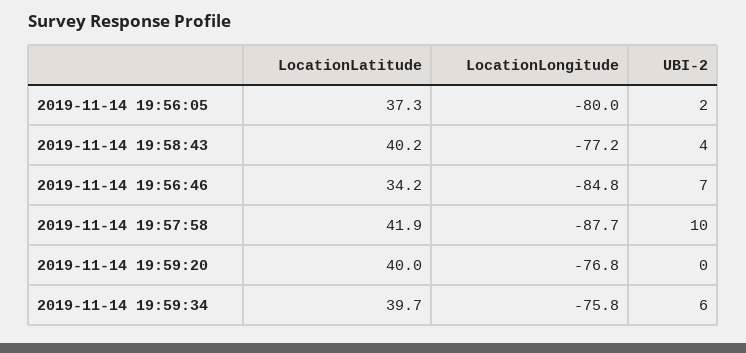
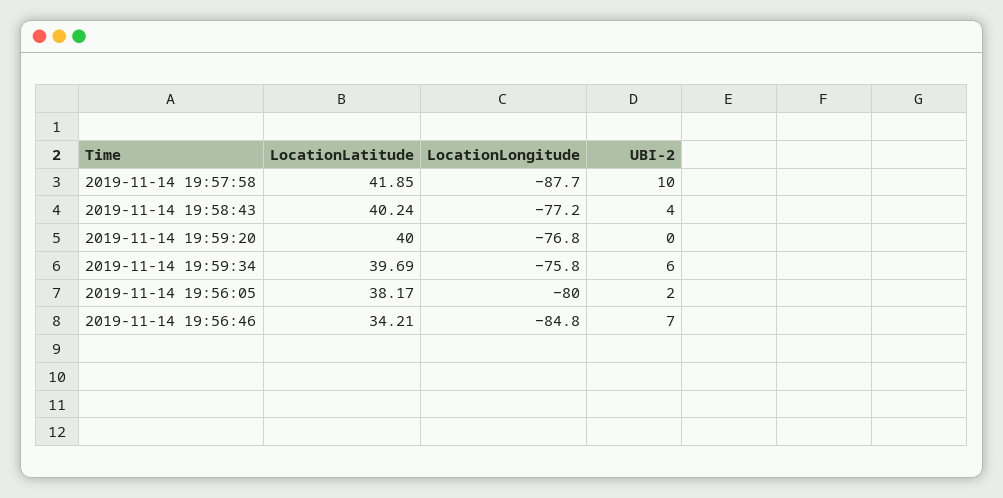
  {
    "LocationLatitude": {
-     "2019-11-14 19:56:05": 37.3,
+     "2019-11-14 19:56:05": 38.17,
      "2019-11-14 19:58:43": 40.24,
      "2019-11-14 19:56:46": 34.21,
      "2019-11-14 19:57:58": 41.85,
      "2019-11-14 19:59:20": 40,
      "2019-11-14 19:59:34": 39.69
    },
    "LocationLongitude": {
      "2019-11-14 19:56:05": -80,
      "2019-11-14 19:58:43": -77.2,
      "2019-11-14 19:56:46": -84.8,
      "2019-11-14 19:57:58": -87.7,
      "2019-11-14 19:59:20": -76.8,
      "2019-11-14 19:59:34": -75.8
    },
    "UBI-2": {
      "2019-11-14 19:56:05": 2,
      "2019-11-14 19:58:43": 4,
      "2019-11-14 19:56:46": 7,
      "2019-11-14 19:57:58": 10,
      "2019-11-14 19:59:20": 0,
      "2019-11-14 19:59:34": 6
    }
  }

